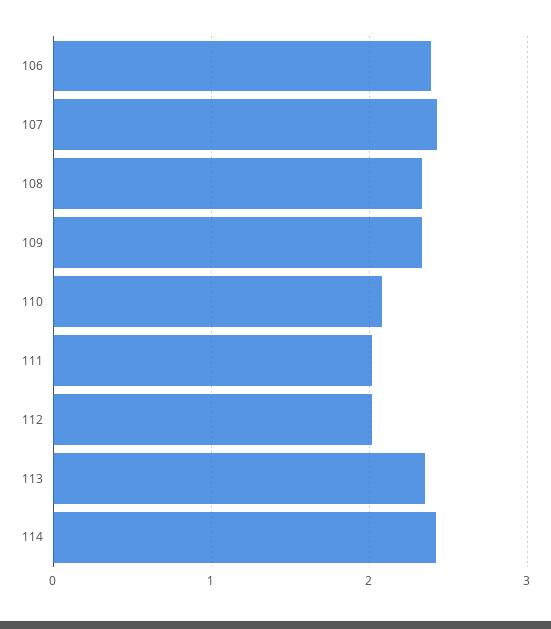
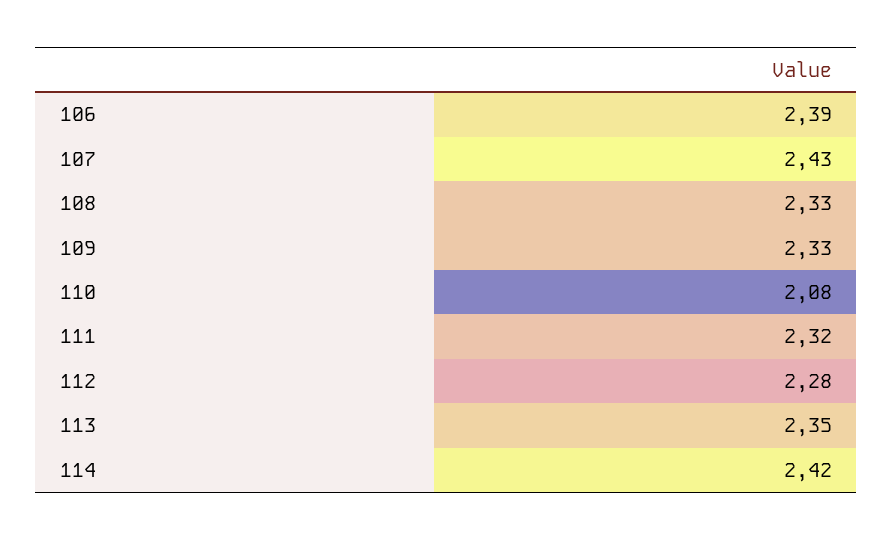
  {
    "106": 2.39,
    "107": 2.43,
    "108": 2.33,
    "109": 2.33,
    "110": 2.08,
-   "111": 2,
+   "111": 2.32,
-   "112": 2,
+   "112": 2.28,
    "113": 2.35,
    "114": 2.42
  }

